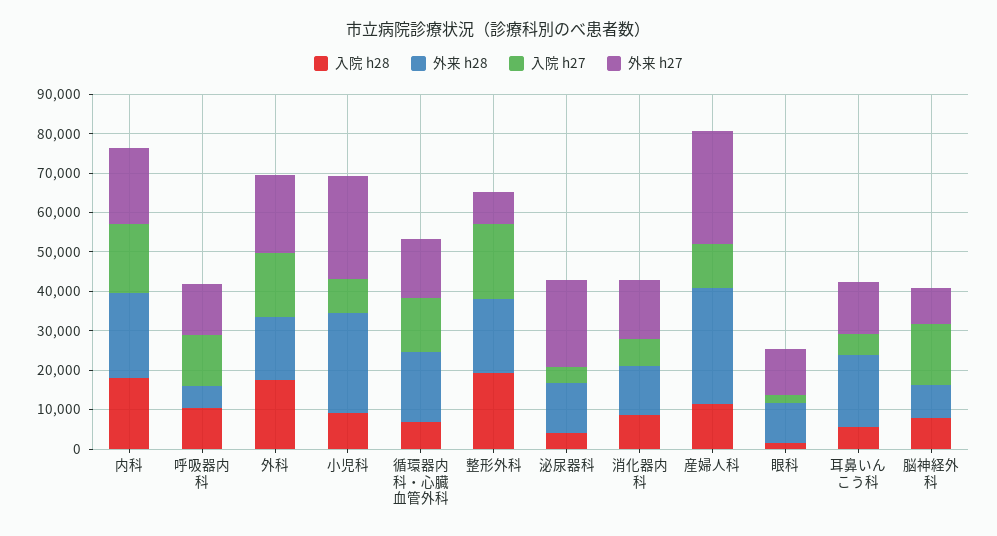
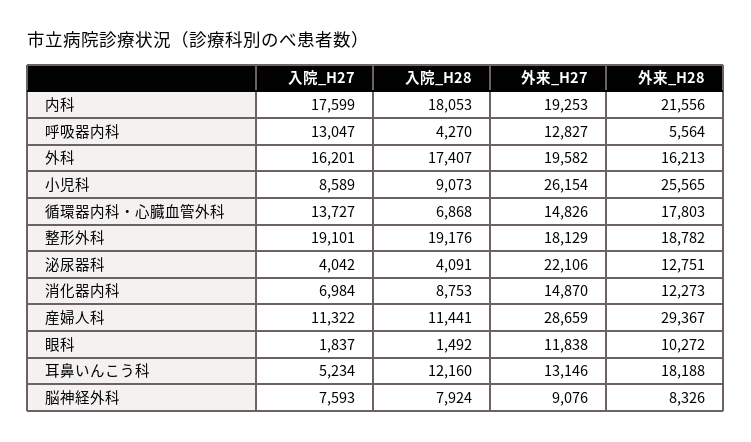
  {
    "入院 h28": {
      "内科": 18053,
-     "呼吸器内科": 10000,
+     "呼吸器内科": 4270,
      "外科": 17407,
      "小児科": 9073,
      "循環器内科・心臓血管外科": 6868,
      "整形外科": 19176,
      "泌尿器科": 4091,
      "消化器内科": 8753,
      "産婦人科": 11441,
      "眼科": 1492,
-     "耳鼻いんこう科": 5000,
+     "耳鼻いんこう科": 12160,
      "脳神経外科": 7924
    },
    "外来 h28": {
      "内科": 21556,
      "呼吸器内科": 5564,
      "外科": 16213,
      "小児科": 25565,
      "循環器内科・心臓血管外科": 17803,
      "整形外科": 18782,
      "泌尿器科": 12751,
      "消化器内科": 12273,
      "産婦人科": 29367,
      "眼科": 10272,
      "耳鼻いんこう科": 18188,
      "脳神経外科": 8326
    },
    "入院 h27": {
      "内科": 17599,
      "呼吸器内科": 13047,
      "外科": 16201,
      "小児科": 8589,
      "循環器内科・心臓血管外科": 13727,
      "整形外科": 19101,
      "泌尿器科": 4042,
      "消化器内科": 6984,
      "産婦人科": 11322,
      "眼科": 1837,
      "耳鼻いんこう科": 5234,
-     "脳神経外科": 15000
+     "脳神経外科": 7593
    },
    "外来 h27": {
      "内科": 19253,
      "呼吸器内科": 12827,
      "外科": 19582,
      "小児科": 26154,
      "循環器内科・心臓血管外科": 14826,
-     "整形外科": 7500,
+     "整形外科": 18129,
      "泌尿器科": 22106,
      "消化器内科": 14870,
      "産婦人科": 28659,
      "眼科": 11838,
      "耳鼻いんこう科": 13146,
      "脳神経外科": 9076
    }
  }

